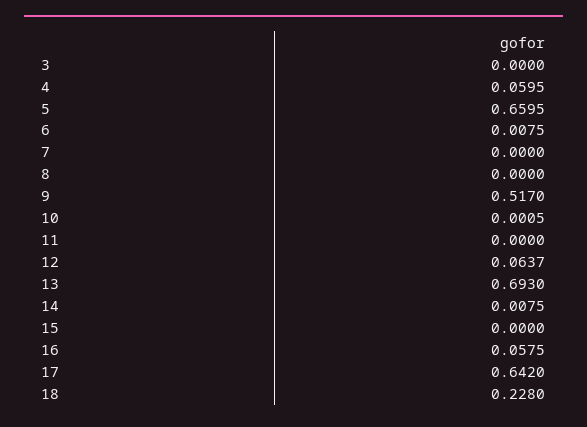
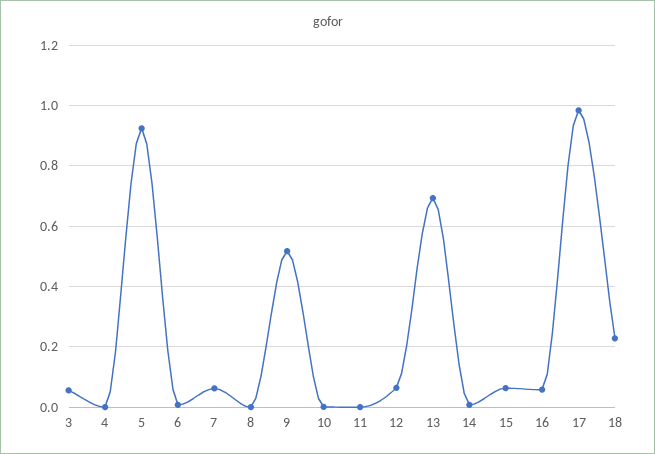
  {
-   "3": 0,
+   "3": 0.06,
-   "4": 0.0595,
+   "4": 0,
-   "5": 0.6595,
+   "5": 0.92,
    "6": 0.0075,
-   "7": 0,
+   "7": 0.06,
    "8": 0,
    "9": 0.517,
    "10": 0.0005,
    "11": 0,
    "12": 0.0637,
    "13": 0.693,
    "14": 0.0075,
-   "15": 0,
+   "15": 0.06,
    "16": 0.0575,
-   "17": 0.642,
+   "17": 0.98,
    "18": 0.228
  }

